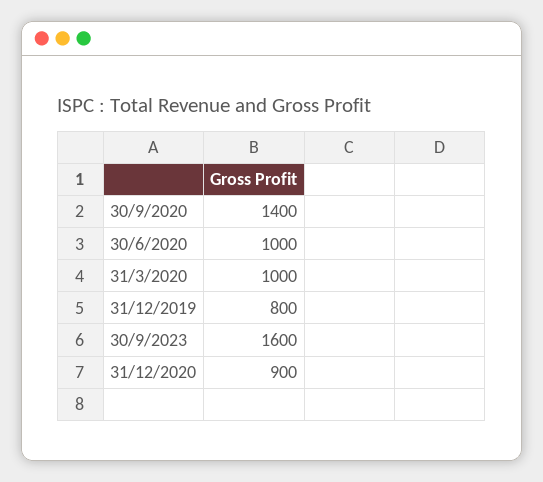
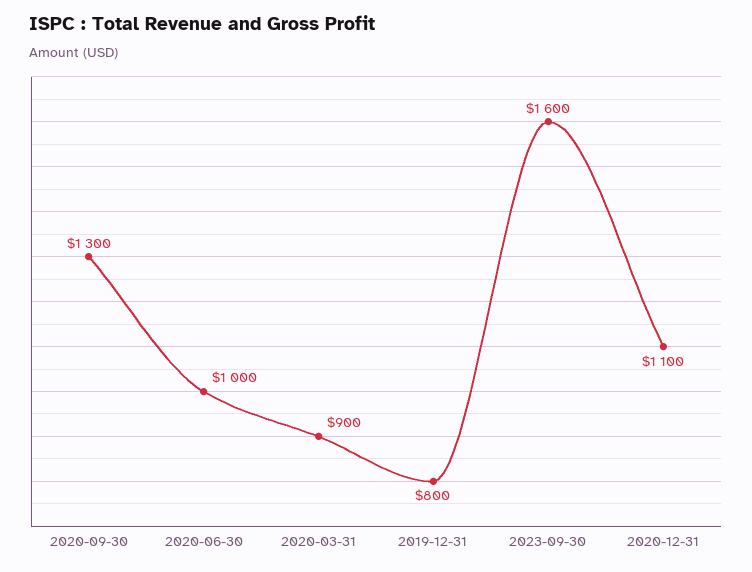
  {
-   "30/9/2020": 1400,
+   "30/9/2020": 1300,
    "30/6/2020": 1000,
-   "31/3/2020": 1000,
+   "31/3/2020": 900,
    "31/12/2019": 800,
    "30/9/2023": 1600,
-   "31/12/2020": 900
+   "31/12/2020": 1100
  }

